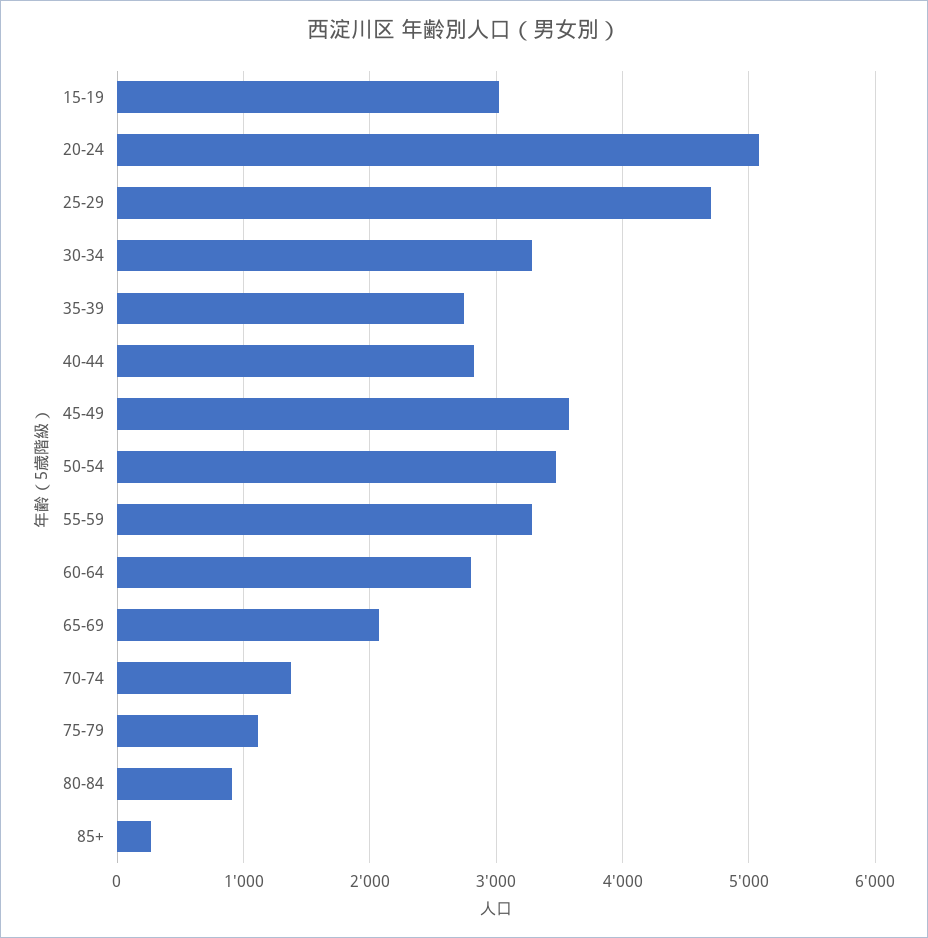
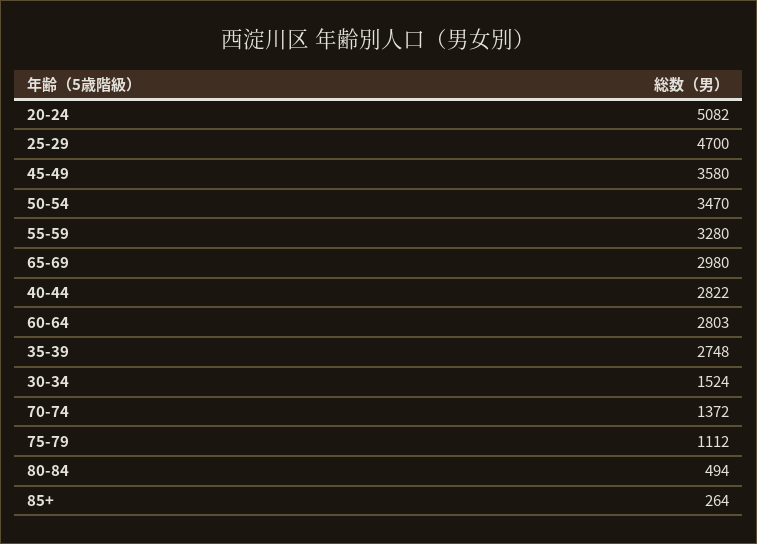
  {
-   "15-19": 3000,
    "20-24": 5082,
    "25-29": 4700,
-   "30-34": 3300,
+   "30-34": 1524,
    "35-39": 2748,
    "40-44": 2822,
    "45-49": 3580,
    "50-54": 3470,
    "55-59": 3280,
    "60-64": 2803,
-   "65-69": 2100,
+   "65-69": 2980,
    "70-74": 1372,
    "75-79": 1112,
-   "80-84": 900,
+   "80-84": 494,
    "85+": 264
  }

